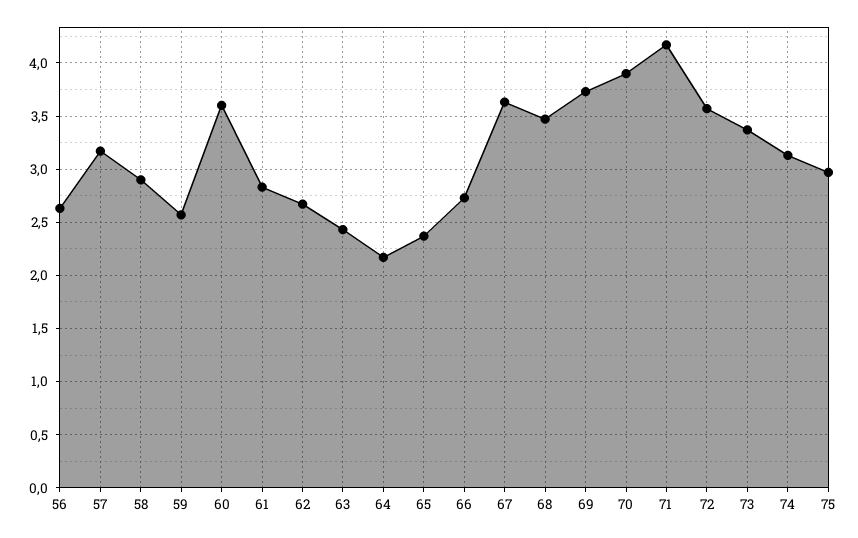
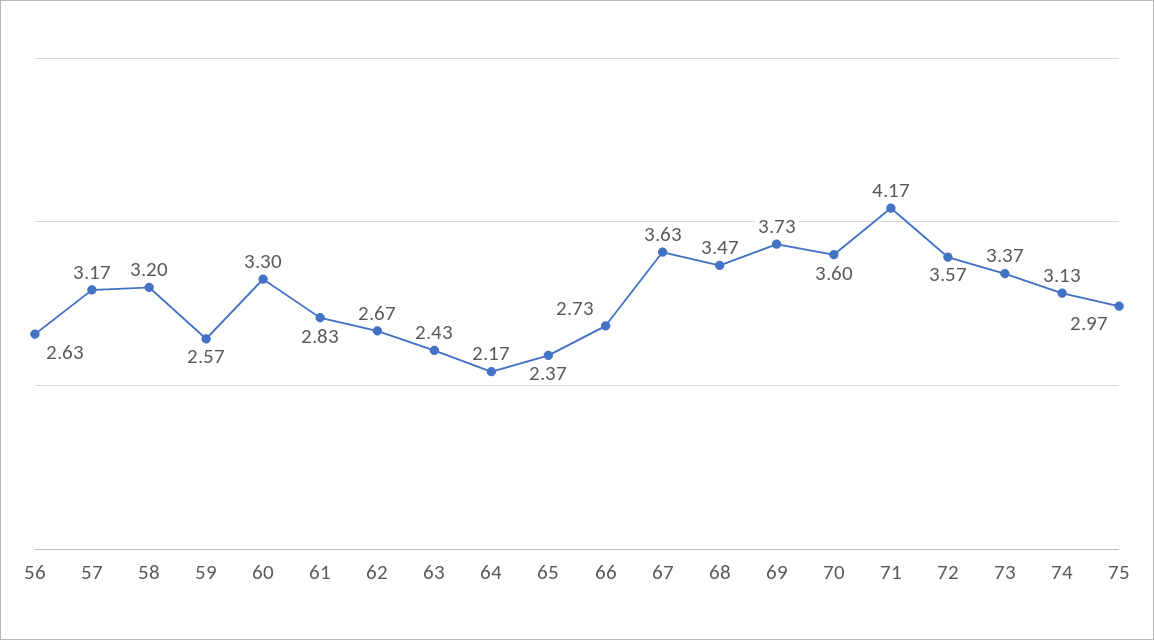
  {
    "56": 2.63,
    "57": 3.17,
-   "58": 2.9,
+   "58": 3.2,
    "59": 2.57,
-   "60": 3.6,
+   "60": 3.3,
    "61": 2.83,
    "62": 2.67,
    "63": 2.43,
    "64": 2.17,
    "65": 2.37,
    "66": 2.73,
    "67": 3.63,
    "68": 3.47,
    "69": 3.73,
-   "70": 3.9,
+   "70": 3.6,
    "71": 4.17,
    "72": 3.57,
    "73": 3.37,
    "74": 3.13,
    "75": 2.97
  }

